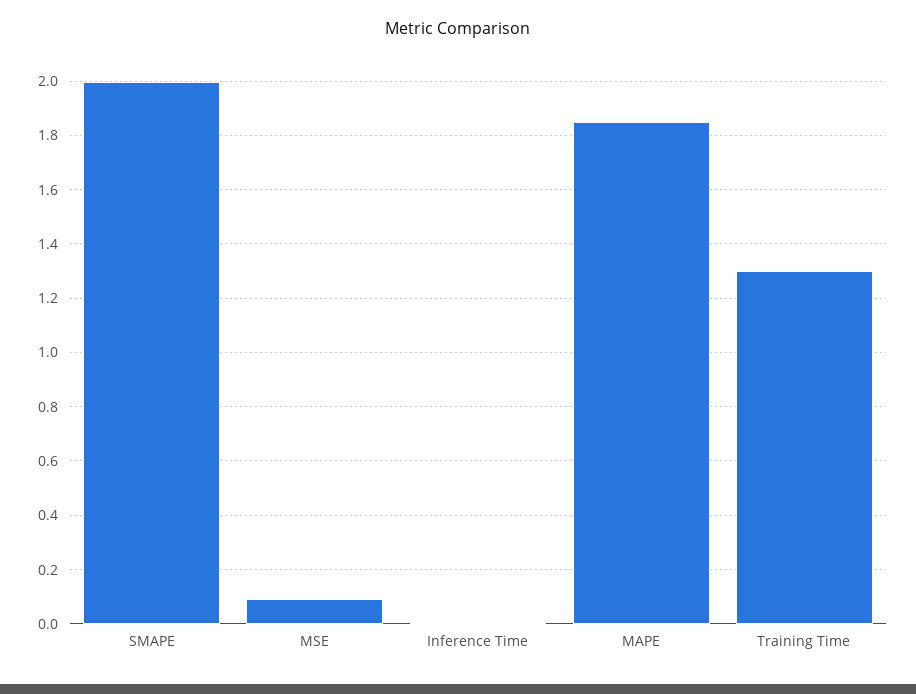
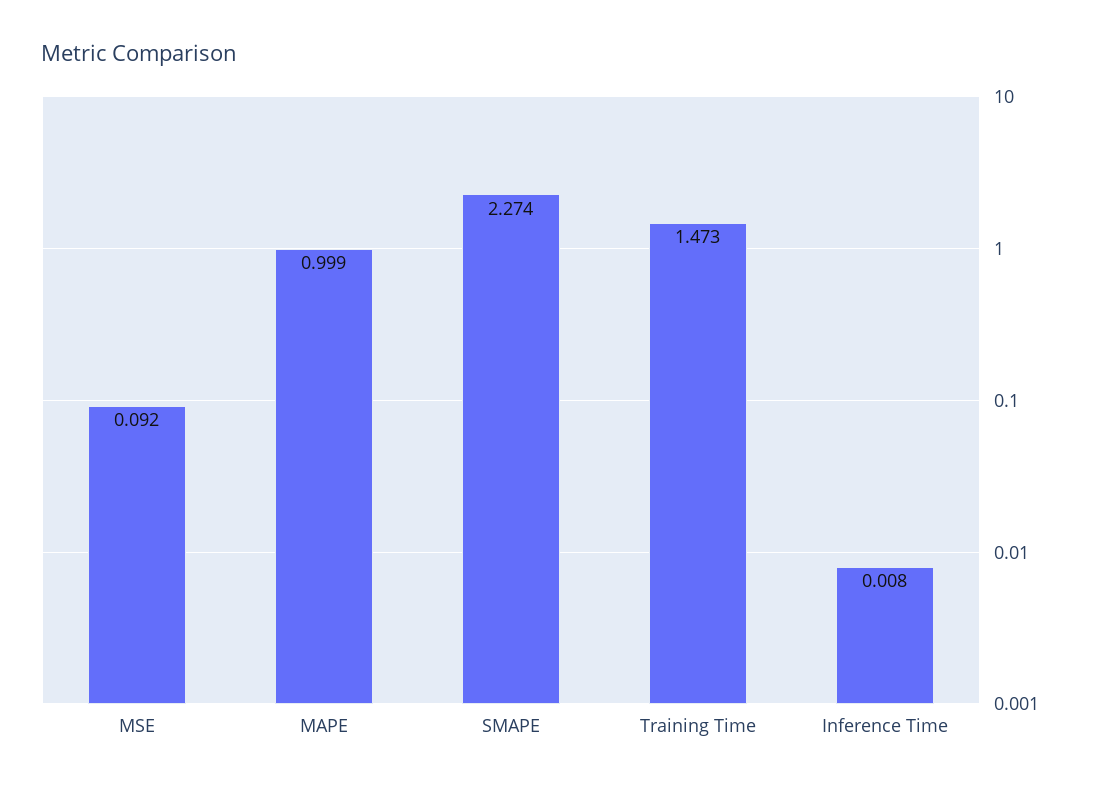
  {
-   "SMAPE": 2,
+   "SMAPE": 2.274,
    "MSE": 0.092,
    "Inference Time": 0.008,
-   "MAPE": 1.85,
+   "MAPE": 0.999,
-   "Training Time": 1.3
+   "Training Time": 1.473
  }

